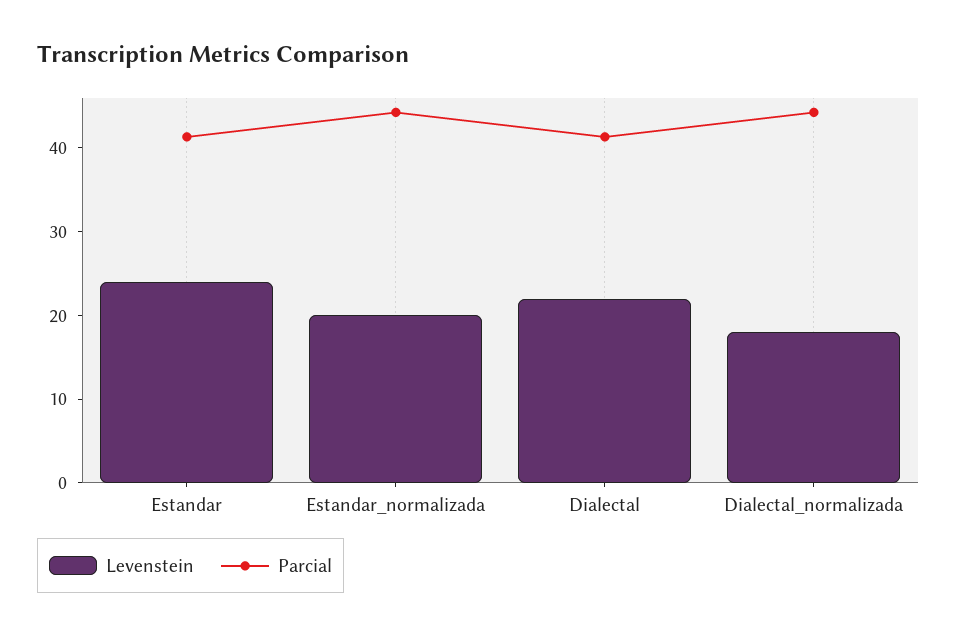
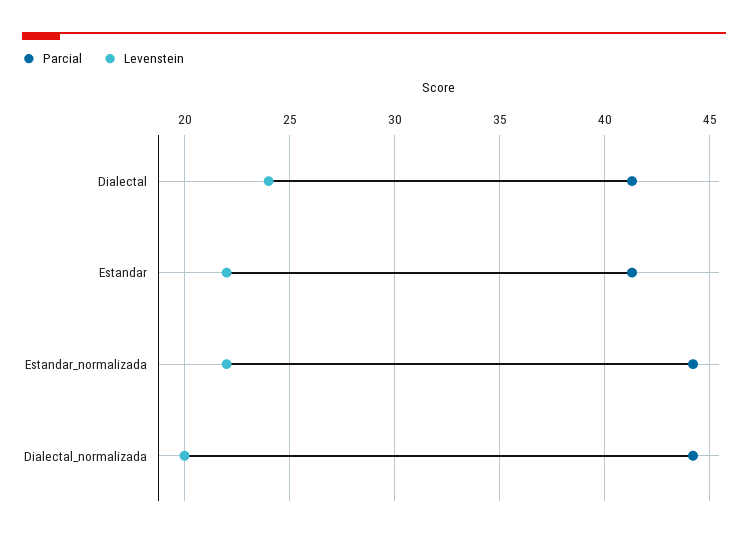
  {
    "Levenstein": {
-     "Estandar": 24,
+     "Estandar": 22,
-     "Estandar_normalizada": 20,
+     "Estandar_normalizada": 22,
-     "Dialectal": 22,
+     "Dialectal": 24,
-     "Dialectal_normalizada": 18
+     "Dialectal_normalizada": 20
    },
    "Parcial": {
      "Estandar": 41.5,
      "Estandar_normalizada": 44,
      "Dialectal": 41.5,
      "Dialectal_normalizada": 44
    }
  }

